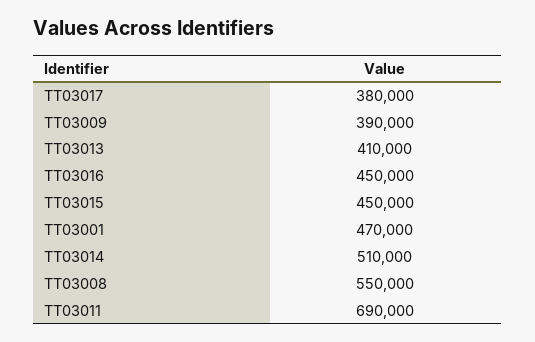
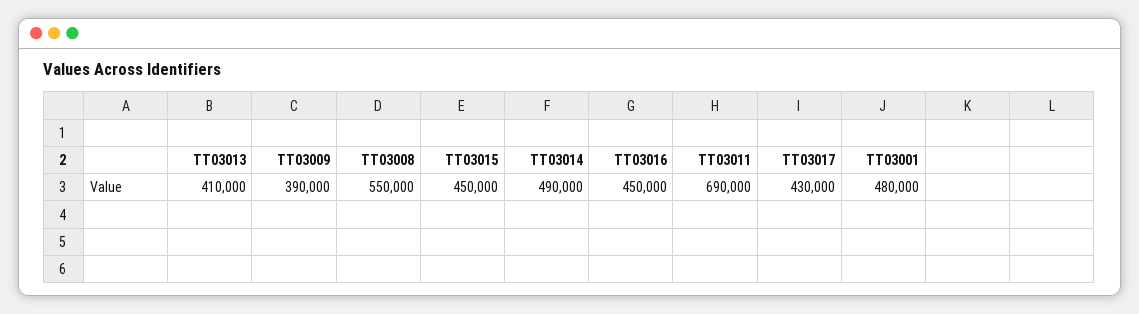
  {
-   "TT03017": 380000,
+   "TT03017": 430000,
    "TT03009": 390000,
    "TT03013": 410000,
    "TT03016": 450000,
    "TT03015": 450000,
-   "TT03001": 470000,
+   "TT03001": 480000,
-   "TT03014": 510000,
+   "TT03014": 490000,
    "TT03008": 550000,
    "TT03011": 690000
  }

